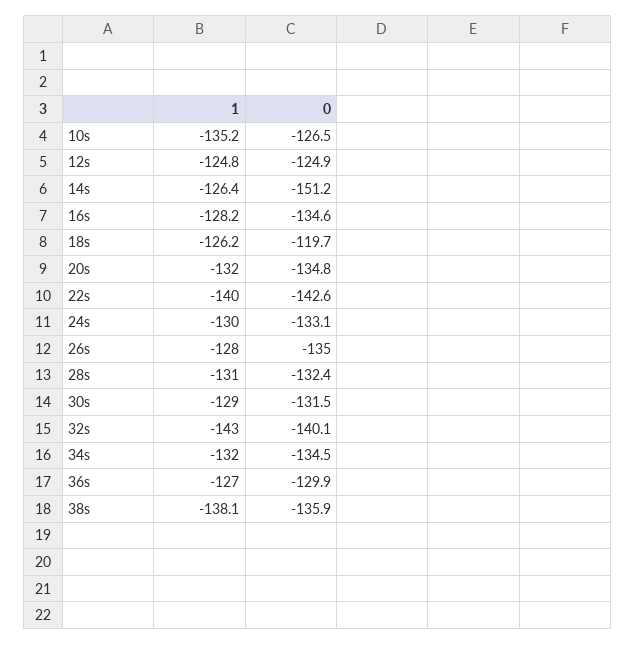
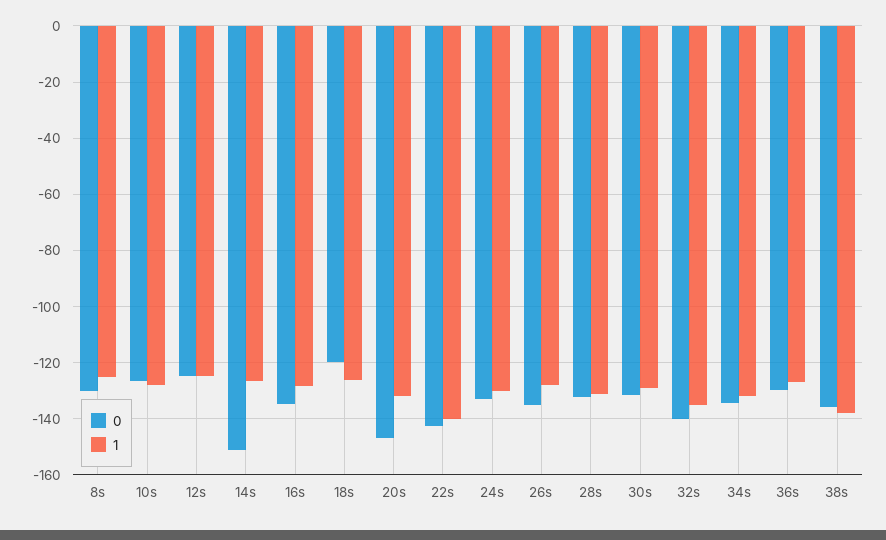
  {
    "1": {
-     "10s": -135.2,
+     "10s": -127.5,
      "12s": -124.8,
      "14s": -126.4,
      "16s": -128.2,
      "18s": -126.2,
      "20s": -132,
      "22s": -140,
      "24s": -130,
      "26s": -128,
      "28s": -131,
      "30s": -129,
-     "32s": -143,
+     "32s": -135,
      "34s": -132,
      "36s": -127,
-     "38s": -138.1
+     "38s": -138.1,
+     "8s": -125
    },
    "0": {
      "10s": -126.5,
      "12s": -124.9,
      "14s": -151.2,
      "16s": -134.6,
      "18s": -119.7,
-     "20s": -134.8,
+     "20s": -147.5,
      "22s": -142.6,
      "24s": -133.1,
      "26s": -135,
      "28s": -132.4,
      "30s": -131.5,
      "32s": -140.1,
      "34s": -134.5,
      "36s": -129.9,
-     "38s": -135.9
+     "38s": -135.9,
+     "8s": -130
    }
  }

